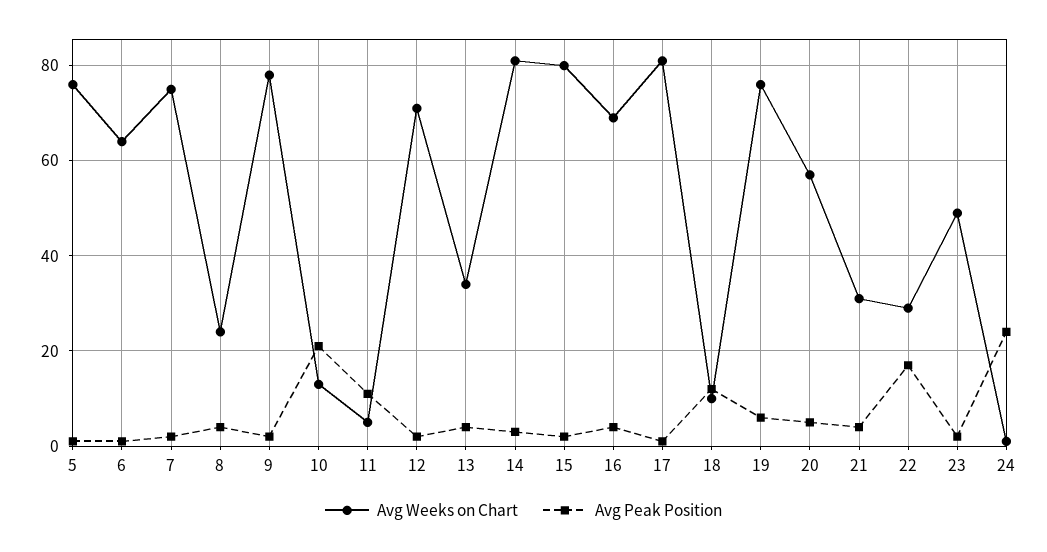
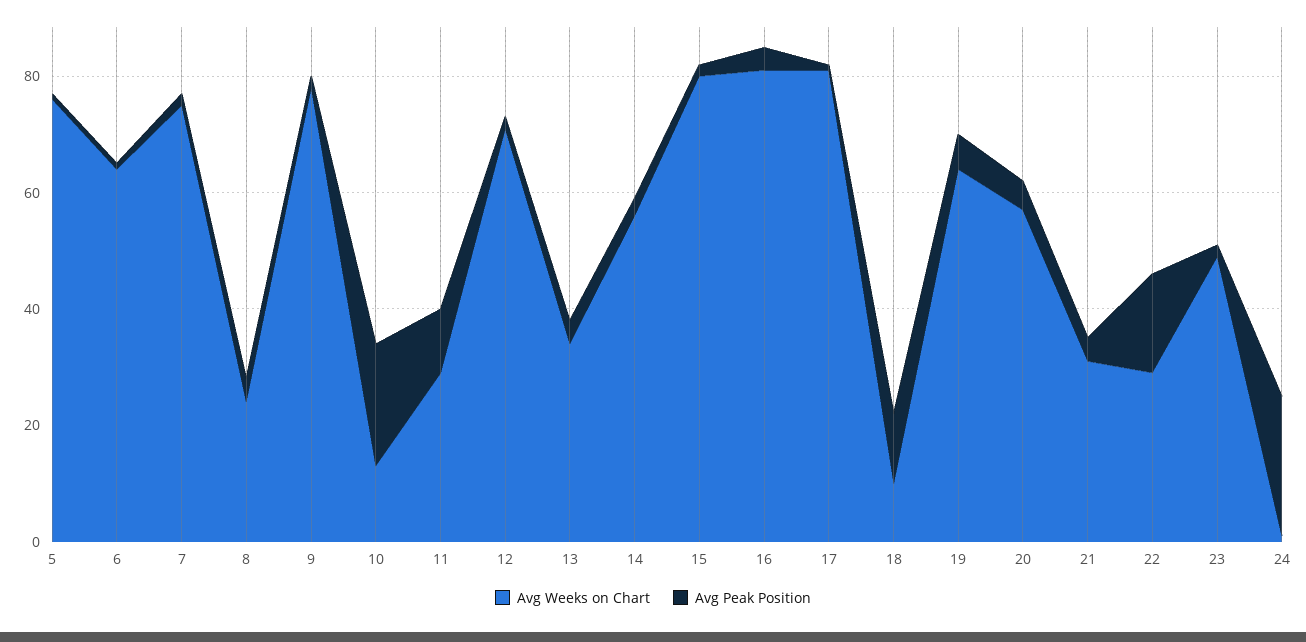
  {
    "Avg Weeks on Chart": {
      "5": 75,
      "6": 65,
      "7": 75,
      "8": 25,
      "9": 80,
      "10": 15,
-     "11": 5,
+     "11": 30,
      "12": 70,
      "13": 35,
-     "14": 80,
+     "14": 55,
      "15": 80,
-     "16": 70,
+     "16": 80,
      "17": 80,
      "18": 10,
-     "19": 75,
+     "19": 65,
      "20": 55,
      "21": 30,
      "22": 30,
      "23": 50,
      "24": 0
    },
    "Avg Peak Position": {
      "5": 0,
      "6": 0,
      "7": 0,
      "8": 5,
      "9": 0,
      "10": 20,
      "11": 10,
      "12": 0,
      "13": 5,
      "14": 5,
      "15": 0,
      "16": 5,
      "17": 0,
      "18": 10,
      "19": 5,
      "20": 5,
      "21": 5,
      "22": 15,
      "23": 0,
      "24": 25
    }
  }

